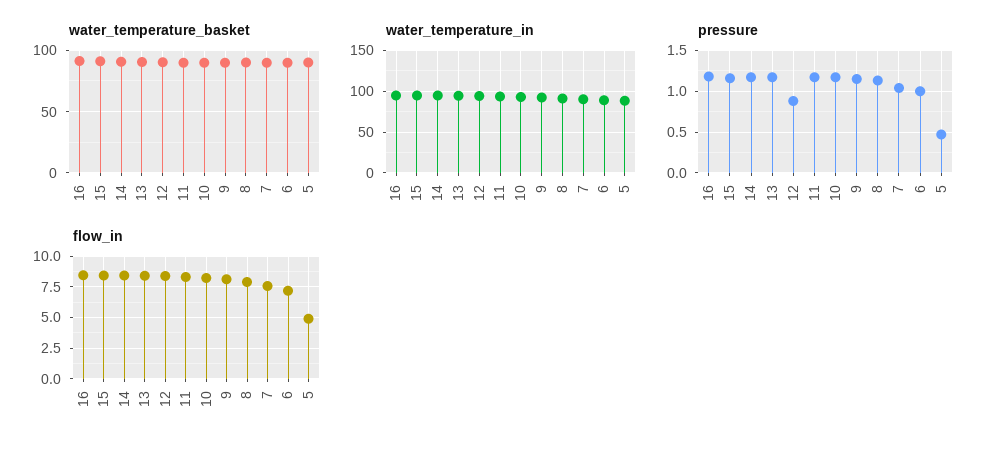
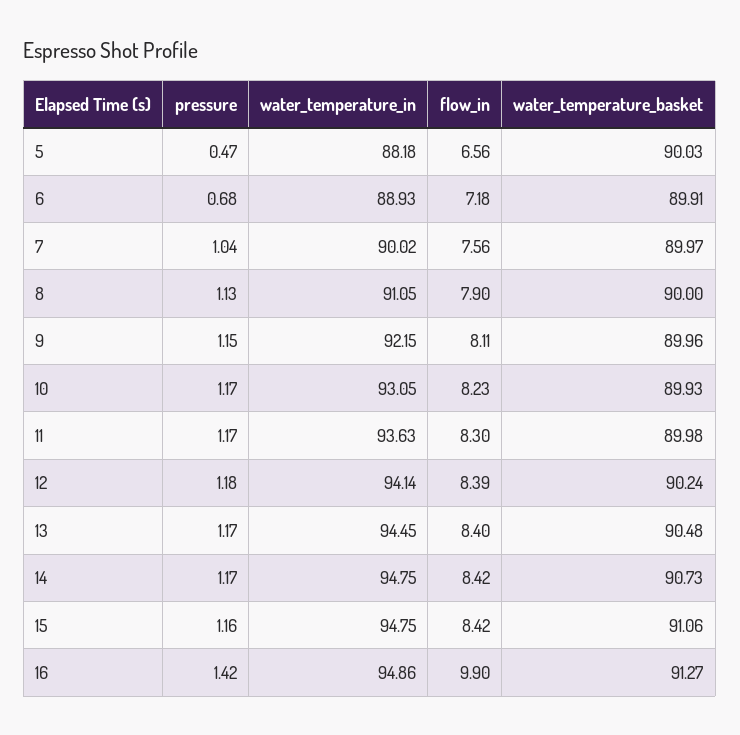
  {
    "water_temperature_basket": {
      "16": 91.27,
      "15": 91.06,
      "14": 90.73,
      "13": 90.48,
      "12": 90.24,
      "11": 89.98,
      "10": 89.93,
      "9": 89.96,
      "8": 90,
      "7": 89.97,
      "6": 89.91,
      "5": 90.03
    },
    "water_temperature_in": {
      "16": 94.86,
      "15": 94.75,
      "14": 94.75,
      "13": 94.45,
      "12": 94.14,
      "11": 93.63,
      "10": 93.05,
      "9": 92.15,
      "8": 91.05,
      "7": 90.02,
      "6": 88.93,
      "5": 88.18
    },
    "pressure": {
-     "16": 1.2,
+     "16": 1.42,
      "15": 1.16,
      "14": 1.17,
      "13": 1.17,
-     "12": 0.9,
+     "12": 1.18,
      "11": 1.17,
      "10": 1.17,
      "9": 1.15,
      "8": 1.13,
      "7": 1.04,
-     "6": 1,
+     "6": 0.68,
      "5": 0.47
    },
    "flow_in": {
-     "16": 8.5,
+     "16": 9.9,
      "15": 8.42,
      "14": 8.42,
      "13": 8.4,
      "12": 8.39,
      "11": 8.3,
      "10": 8.23,
      "9": 8.11,
      "8": 7.9,
      "7": 7.56,
      "6": 7.18,
-     "5": 5
+     "5": 6.56
    }
  }

